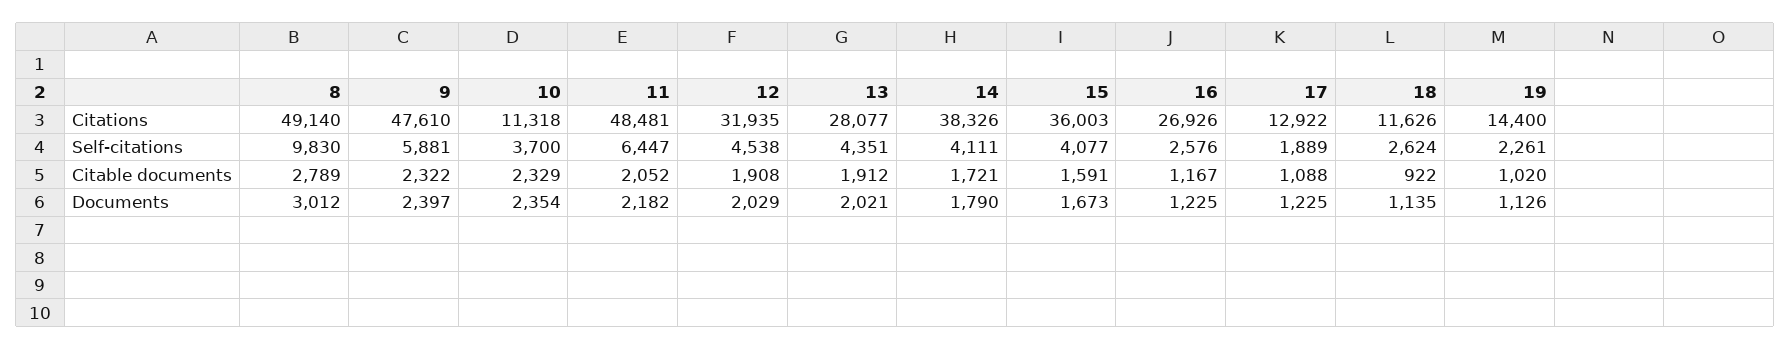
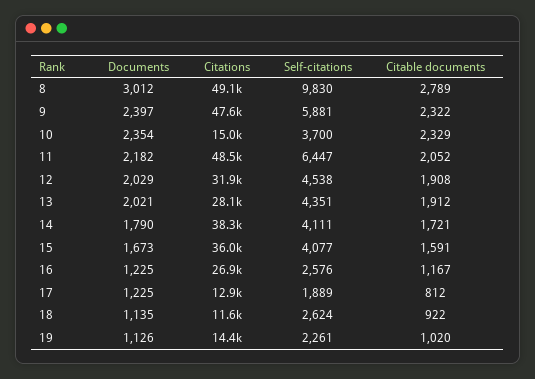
  {
    "8": {
      "Citations": 49140,
      "Self-citations": 9830,
      "Citable documents": 2789,
      "Documents": 3012
    },
    "9": {
      "Citations": 47610,
      "Self-citations": 5881,
      "Citable documents": 2322,
      "Documents": 2397
    },
    "10": {
-     "Citations": 11318,
+     "Citations": 15000,
      "Self-citations": 3700,
      "Citable documents": 2329,
      "Documents": 2354
    },
    "11": {
      "Citations": 48481,
      "Self-citations": 6447,
      "Citable documents": 2052,
      "Documents": 2182
    },
    "12": {
      "Citations": 31935,
      "Self-citations": 4538,
      "Citable documents": 1908,
      "Documents": 2029
    },
    "13": {
      "Citations": 28077,
      "Self-citations": 4351,
      "Citable documents": 1912,
      "Documents": 2021
    },
    "14": {
      "Citations": 38326,
      "Self-citations": 4111,
      "Citable documents": 1721,
      "Documents": 1790
    },
    "15": {
      "Citations": 36003,
      "Self-citations": 4077,
      "Citable documents": 1591,
      "Documents": 1673
    },
    "16": {
      "Citations": 26926,
      "Self-citations": 2576,
      "Citable documents": 1167,
      "Documents": 1225
    },
    "17": {
      "Citations": 12922,
      "Self-citations": 1889,
-     "Citable documents": 1088,
+     "Citable documents": 812,
      "Documents": 1225
    },
    "18": {
      "Citations": 11626,
      "Self-citations": 2624,
      "Citable documents": 922,
      "Documents": 1135
    },
    "19": {
      "Citations": 14400,
      "Self-citations": 2261,
      "Citable documents": 1020,
      "Documents": 1126
    }
  }

